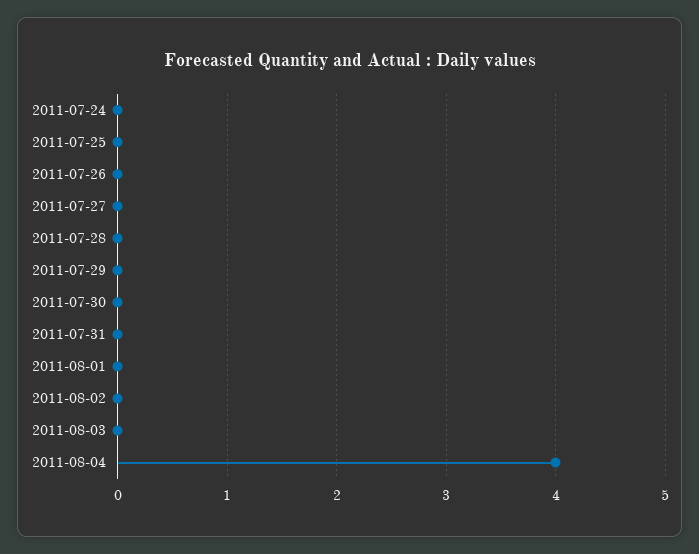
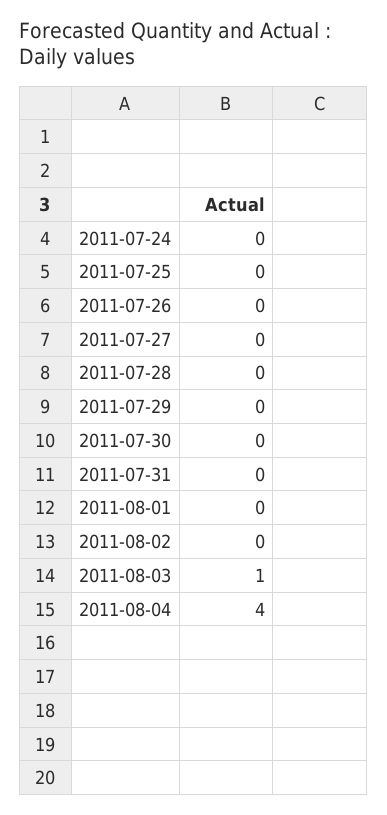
  {
    "2011-07-24": 0,
    "2011-07-25": 0,
    "2011-07-26": 0,
    "2011-07-27": 0,
    "2011-07-28": 0,
    "2011-07-29": 0,
    "2011-07-30": 0,
    "2011-07-31": 0,
    "2011-08-01": 0,
    "2011-08-02": 0,
-   "2011-08-03": 0,
+   "2011-08-03": 1,
    "2011-08-04": 4
  }

